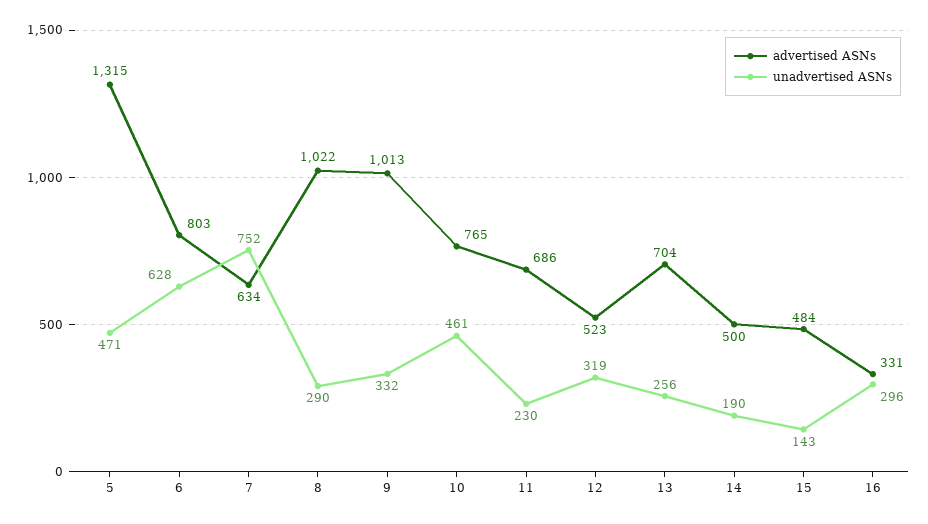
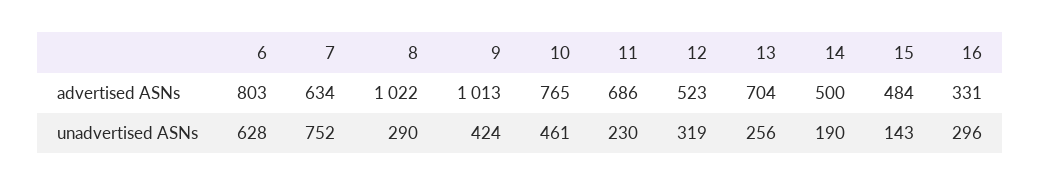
  {
    "advertised ASNs": {
-     "5": 1315,
      "6": 803,
      "7": 634,
      "8": 1022,
      "9": 1013,
      "10": 765,
      "11": 686,
      "12": 523,
      "13": 704,
      "14": 500,
      "15": 484,
      "16": 331
    },
    "unadvertised ASNs": {
-     "5": 471,
      "6": 628,
      "7": 752,
      "8": 290,
-     "9": 332,
+     "9": 424,
      "10": 461,
      "11": 230,
      "12": 319,
      "13": 256,
      "14": 190,
      "15": 143,
      "16": 296
    }
  }

